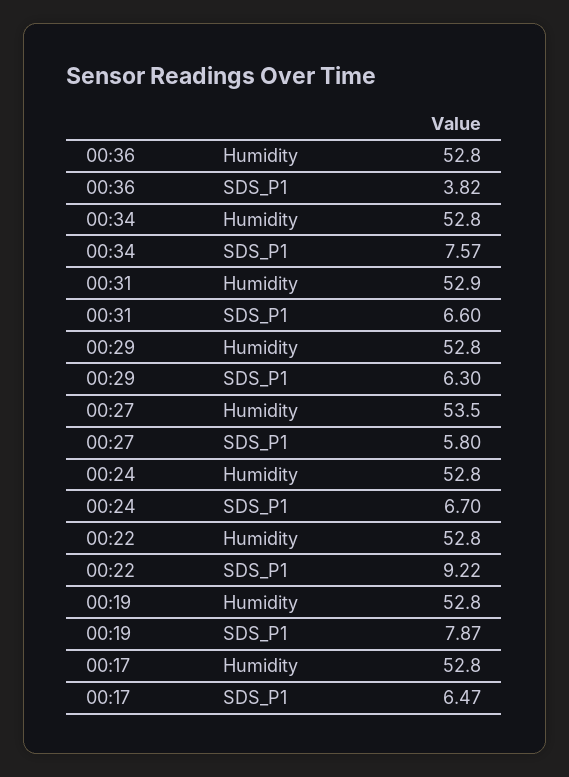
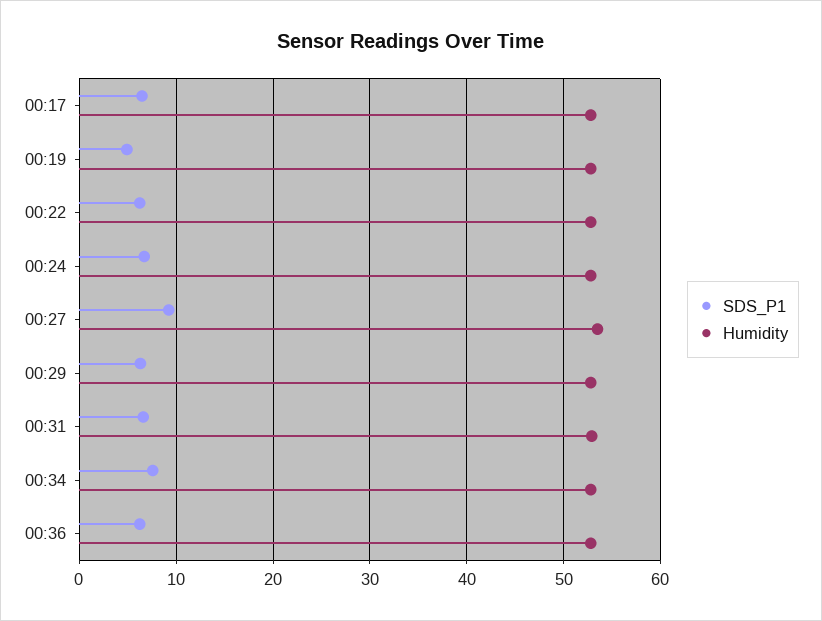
  {
    "Humidity": {
      "00:36": 52.8,
      "00:34": 52.8,
      "00:31": 52.9,
      "00:29": 52.8,
      "00:27": 53.5,
      "00:24": 52.8,
      "00:22": 52.8,
      "00:19": 52.8,
      "00:17": 52.8
    },
    "SDS_P1": {
-     "00:36": 3.82,
+     "00:36": 6,
      "00:34": 7.57,
      "00:31": 6.6,
      "00:29": 6.3,
-     "00:27": 5.8,
+     "00:27": 9,
      "00:24": 6.7,
-     "00:22": 9.22,
+     "00:22": 6,
-     "00:19": 7.87,
+     "00:19": 5,
      "00:17": 6.47
    }
  }

